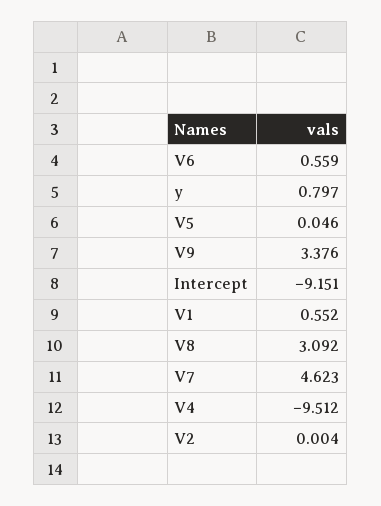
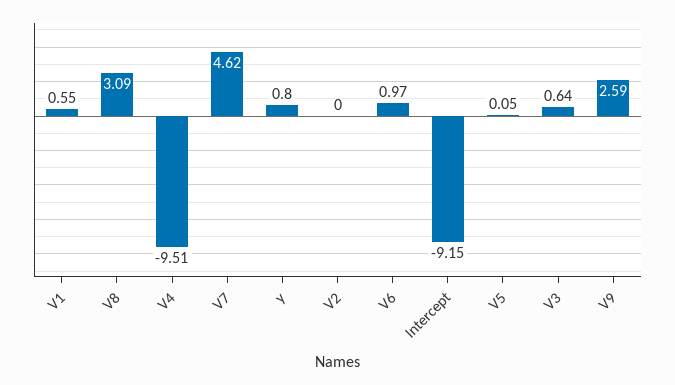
  {
-   "V6": 0.559,
+   "V6": 0.97,
    "y": 0.797,
    "V5": 0.046,
-   "V9": 3.376,
+   "V9": 2.59,
    "Intercept": -9.151,
    "V1": 0.552,
    "V8": 3.092,
    "V7": 4.623,
    "V4": -9.512,
-   "V2": 0.004
+   "V2": 0.004,
+   "V3": 0.64
  }

